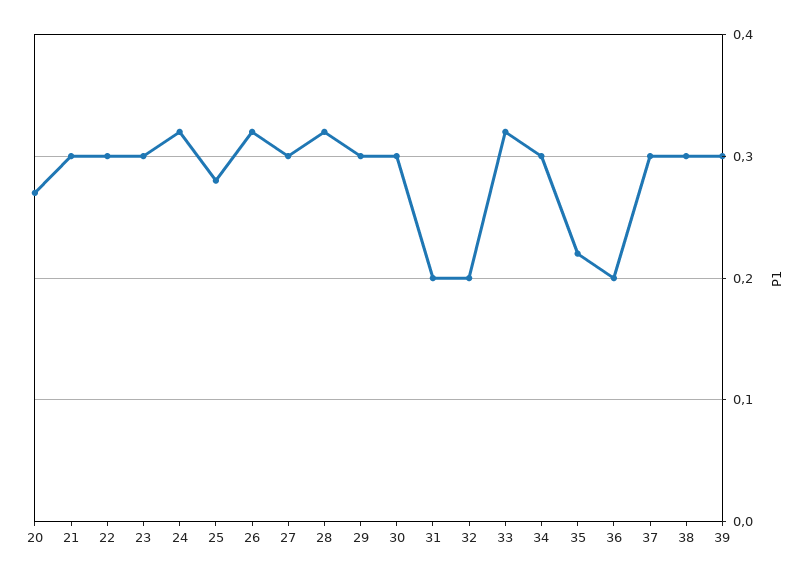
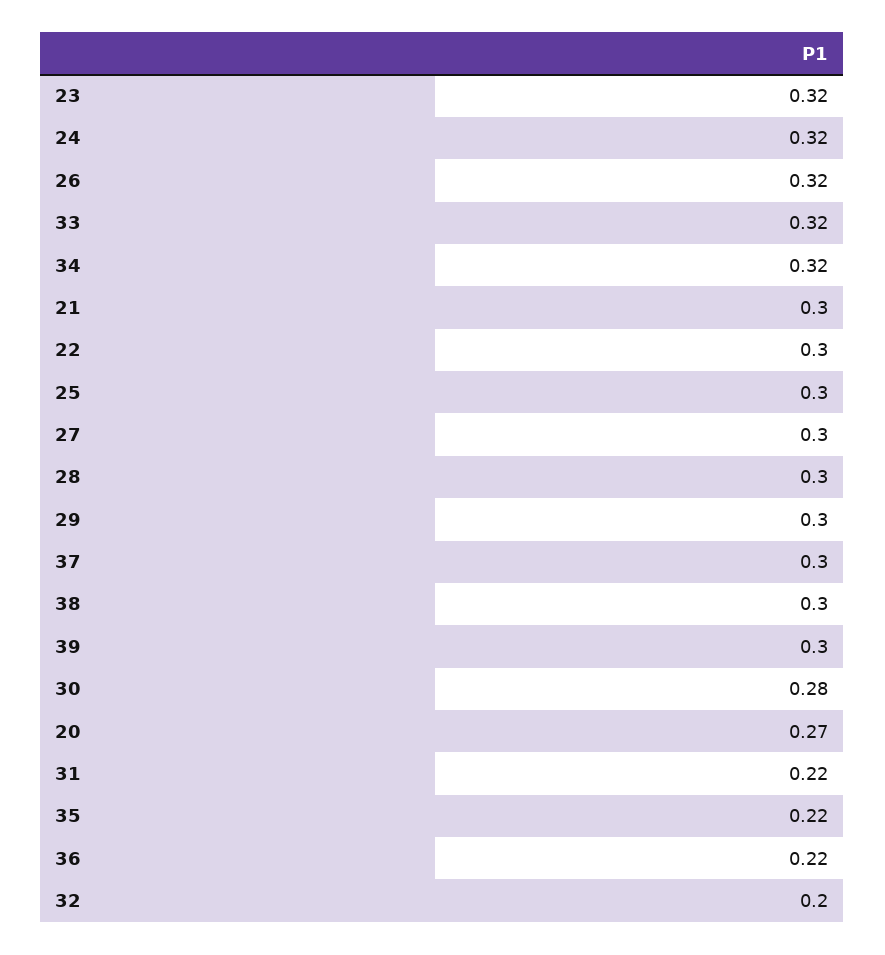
  {
    "20": 0.27,
    "21": 0.3,
    "22": 0.3,
-   "23": 0.3,
+   "23": 0.32,
    "24": 0.32,
-   "25": 0.28,
+   "25": 0.3,
    "26": 0.32,
    "27": 0.3,
-   "28": 0.32,
+   "28": 0.3,
    "29": 0.3,
-   "30": 0.3,
+   "30": 0.28,
-   "31": 0.2,
+   "31": 0.22,
    "32": 0.2,
    "33": 0.32,
-   "34": 0.3,
+   "34": 0.32,
    "35": 0.22,
-   "36": 0.2,
+   "36": 0.22,
    "37": 0.3,
    "38": 0.3,
    "39": 0.3
  }

